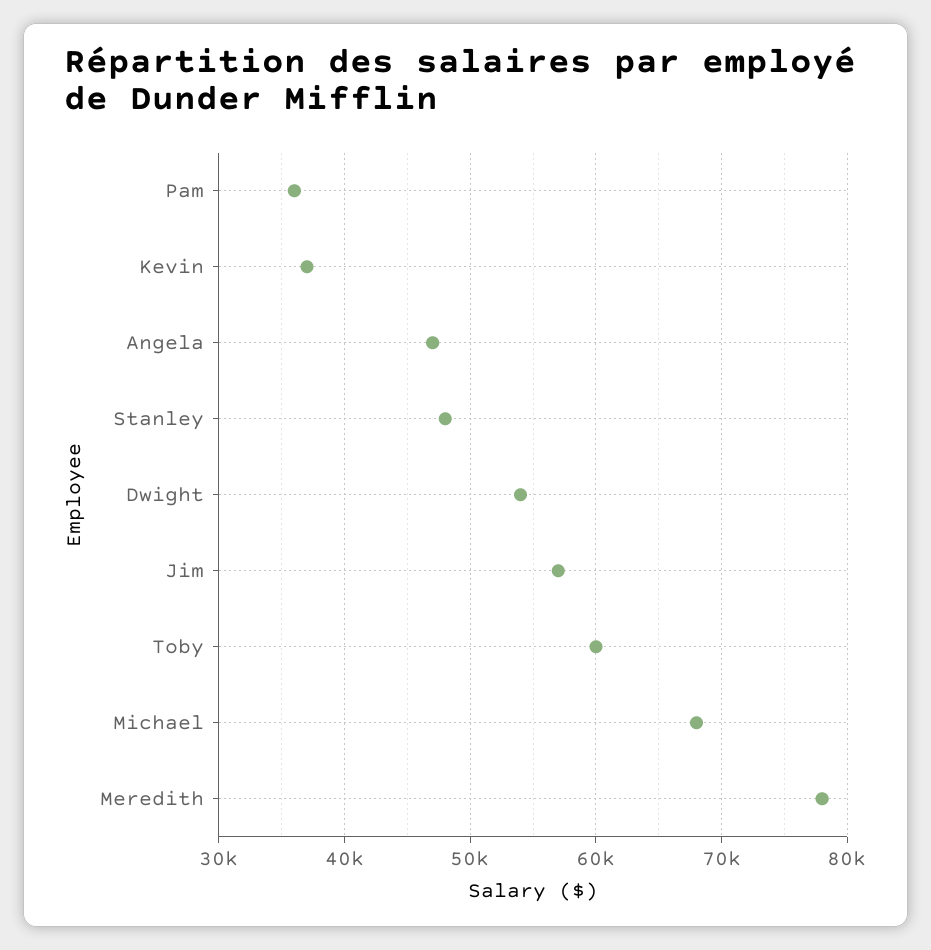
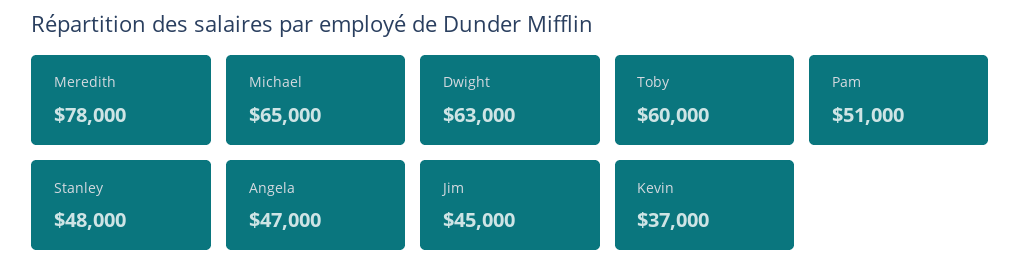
  {
-   "Pam": 36000,
+   "Pam": 51000,
    "Kevin": 37000,
    "Angela": 47000,
    "Stanley": 48000,
-   "Dwight": 54000,
+   "Dwight": 63000,
-   "Jim": 57000,
+   "Jim": 45000,
    "Toby": 60000,
-   "Michael": 68000,
+   "Michael": 65000,
    "Meredith": 78000
  }

